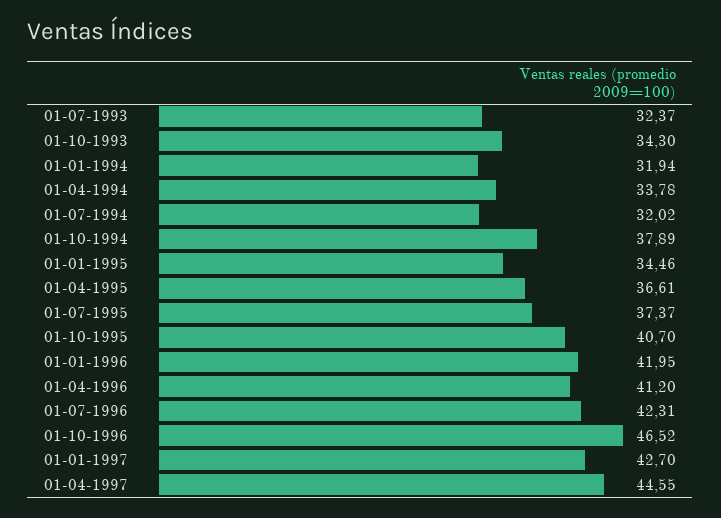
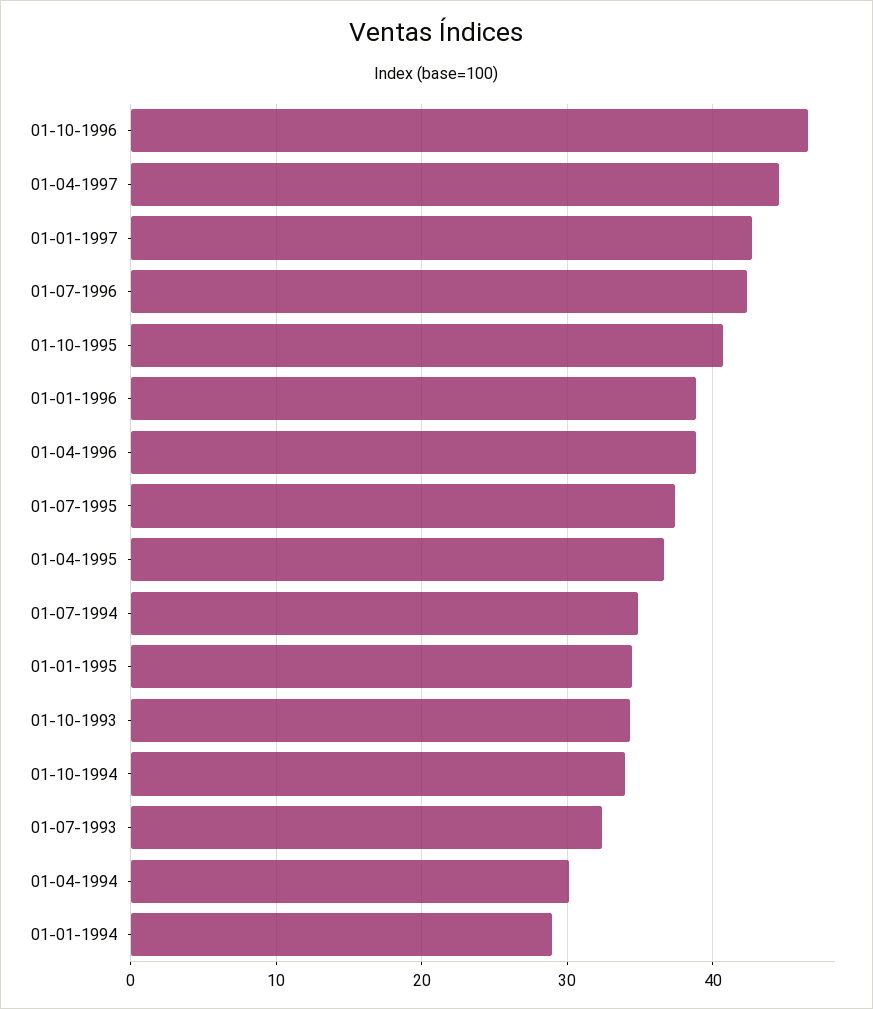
  {
    "01-07-1993": 32.37,
    "01-10-1993": 34.3,
-   "01-01-1994": 31.94,
+   "01-01-1994": 29,
-   "01-04-1994": 33.78,
+   "01-04-1994": 30,
-   "01-07-1994": 32.02,
+   "01-07-1994": 35,
-   "01-10-1994": 37.89,
+   "01-10-1994": 34,
    "01-01-1995": 34.46,
    "01-04-1995": 36.61,
    "01-07-1995": 37.37,
    "01-10-1995": 40.7,
-   "01-01-1996": 41.95,
+   "01-01-1996": 39,
-   "01-04-1996": 41.2,
+   "01-04-1996": 39,
    "01-07-1996": 42.31,
    "01-10-1996": 46.52,
    "01-01-1997": 42.7,
    "01-04-1997": 44.55
  }

